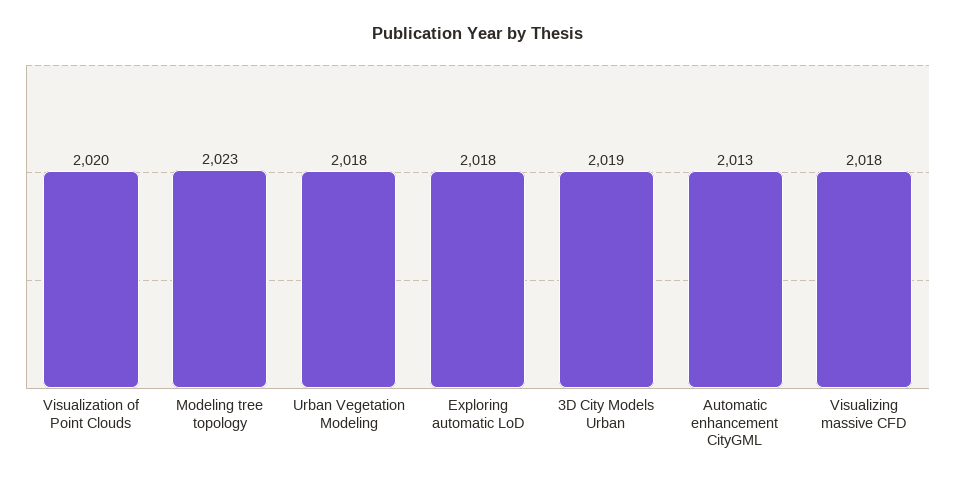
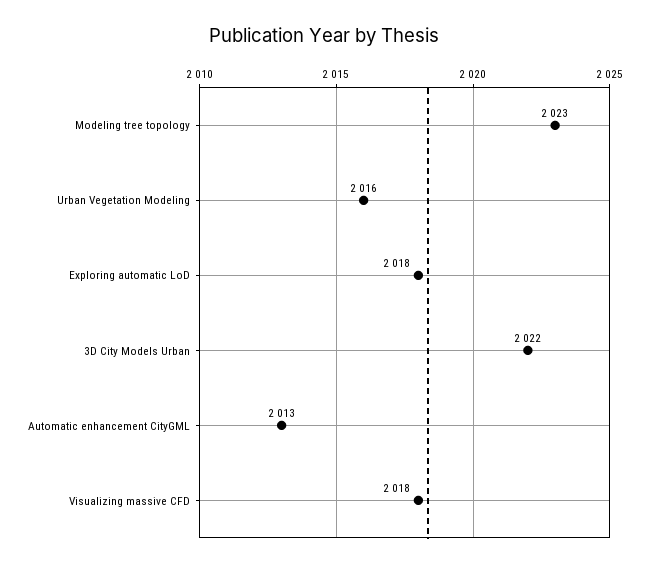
  {
-   "Visualization of Point Clouds": 2020,
    "Modeling tree topology": 2023,
-   "Urban Vegetation Modeling": 2018,
+   "Urban Vegetation Modeling": 2016,
    "Exploring automatic LoD": 2018,
-   "3D City Models Urban": 2019,
+   "3D City Models Urban": 2022,
    "Automatic enhancement CityGML": 2013,
    "Visualizing massive CFD": 2018
  }

